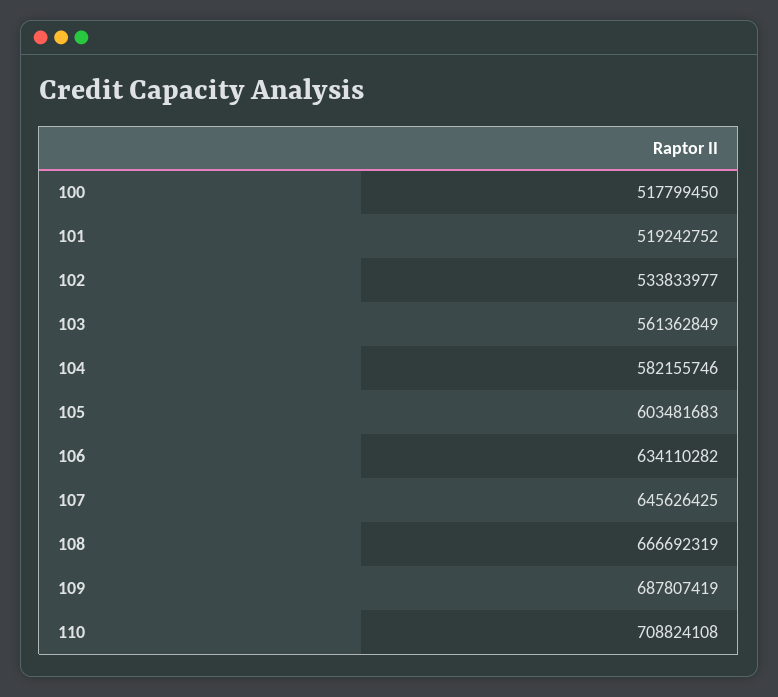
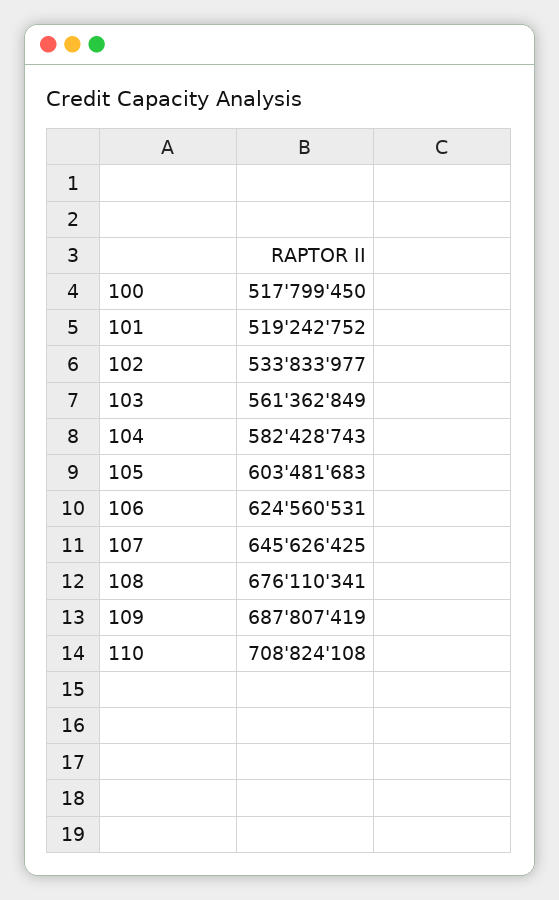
  {
    "100": 517799450,
    "101": 519242752,
    "102": 533833977,
    "103": 561362849,
-   "104": 582155746,
+   "104": 582428743,
    "105": 603481683,
-   "106": 634110282,
+   "106": 624560531,
    "107": 645626425,
-   "108": 666692319,
+   "108": 676110341,
    "109": 687807419,
    "110": 708824108
  }

